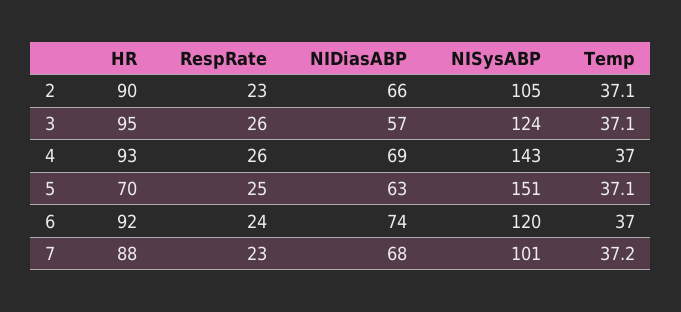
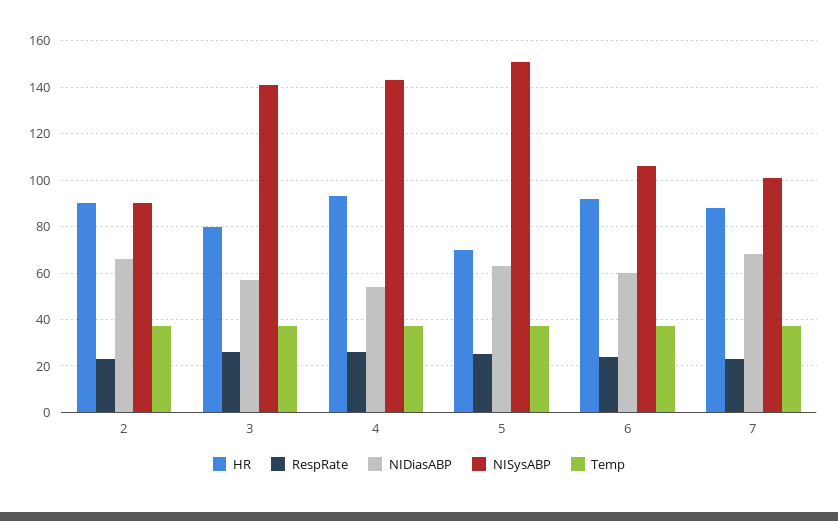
  {
    "HR": {
      "2": 90,
-     "3": 95,
+     "3": 80,
      "4": 93,
      "5": 70,
      "6": 92,
      "7": 88
    },
    "RespRate": {
      "2": 23,
      "3": 26,
      "4": 26,
      "5": 25,
      "6": 24,
      "7": 23
    },
    "NIDiasABP": {
      "2": 66,
      "3": 57,
-     "4": 69,
+     "4": 55,
      "5": 63,
-     "6": 74,
+     "6": 60,
      "7": 68
    },
    "NISysABP": {
-     "2": 105,
+     "2": 90,
-     "3": 124,
+     "3": 140,
      "4": 143,
      "5": 151,
-     "6": 120,
+     "6": 105,
      "7": 101
    },
    "Temp": {
      "2": 37.1,
      "3": 37.1,
      "4": 37,
      "5": 37.1,
      "6": 37,
      "7": 37.2
    }
  }

